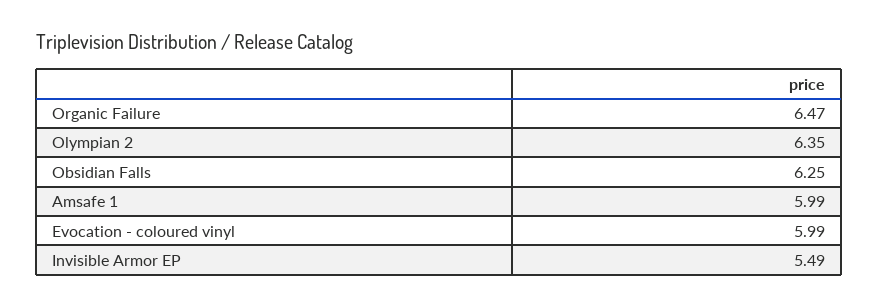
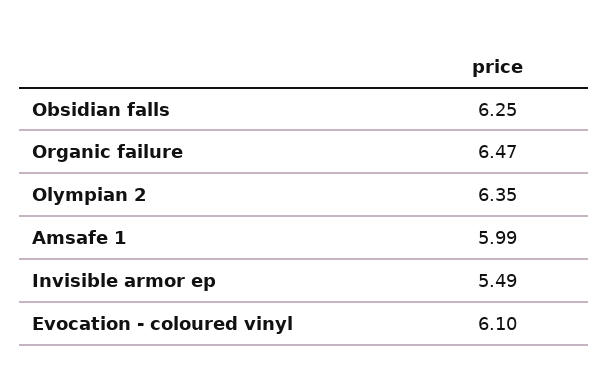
  {
    "Organic Failure": 6.47,
    "Olympian 2": 6.35,
    "Obsidian Falls": 6.25,
    "Amsafe 1": 5.99,
-   "Evocation - coloured vinyl": 5.99,
+   "Evocation - coloured vinyl": 6.1,
    "Invisible Armor EP": 5.49
  }

